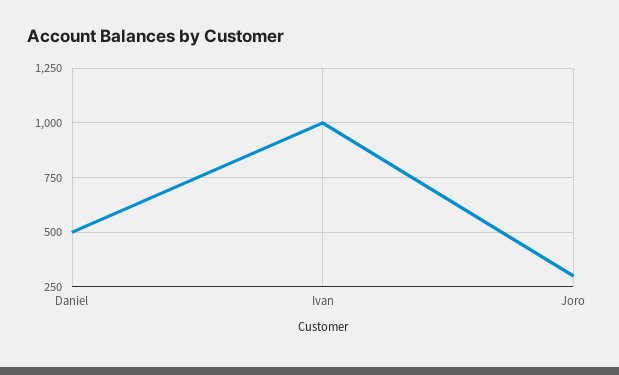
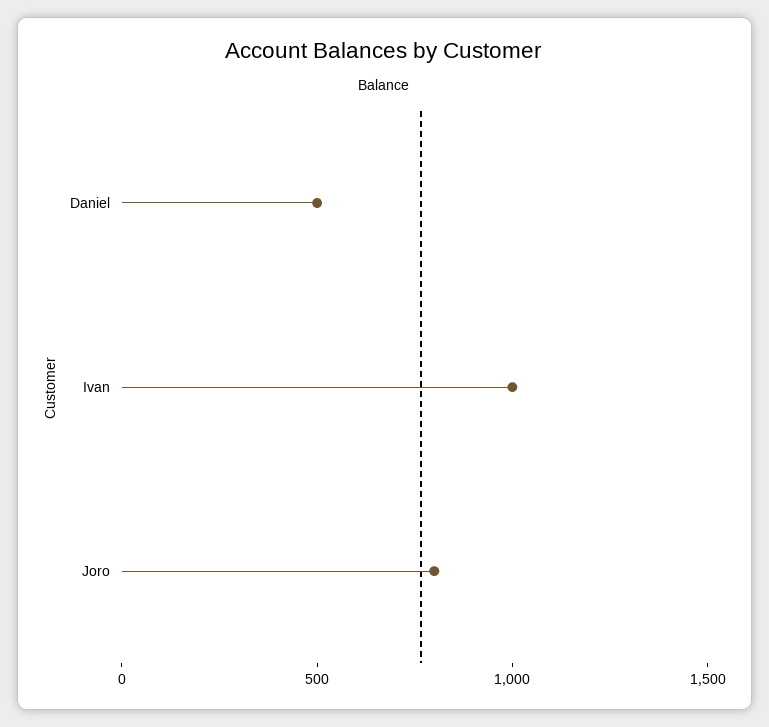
  {
    "Daniel": 500,
    "Ivan": 1000,
-   "Joro": 300
+   "Joro": 800
  }

